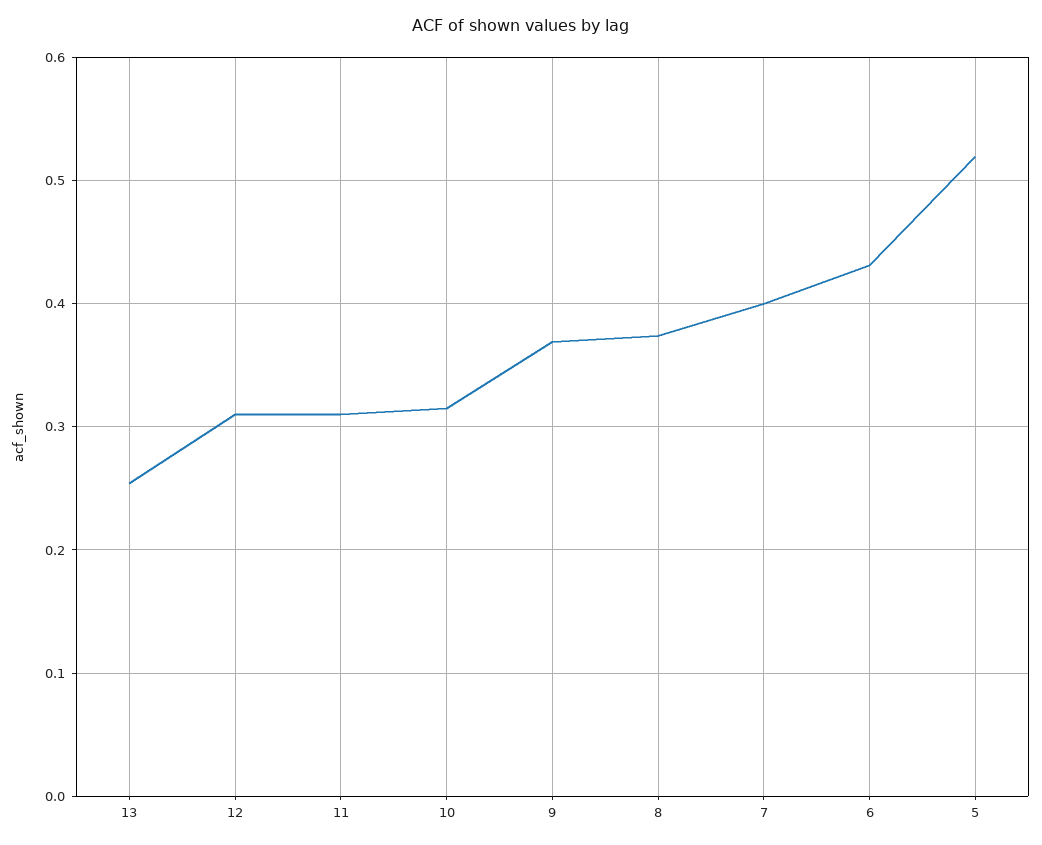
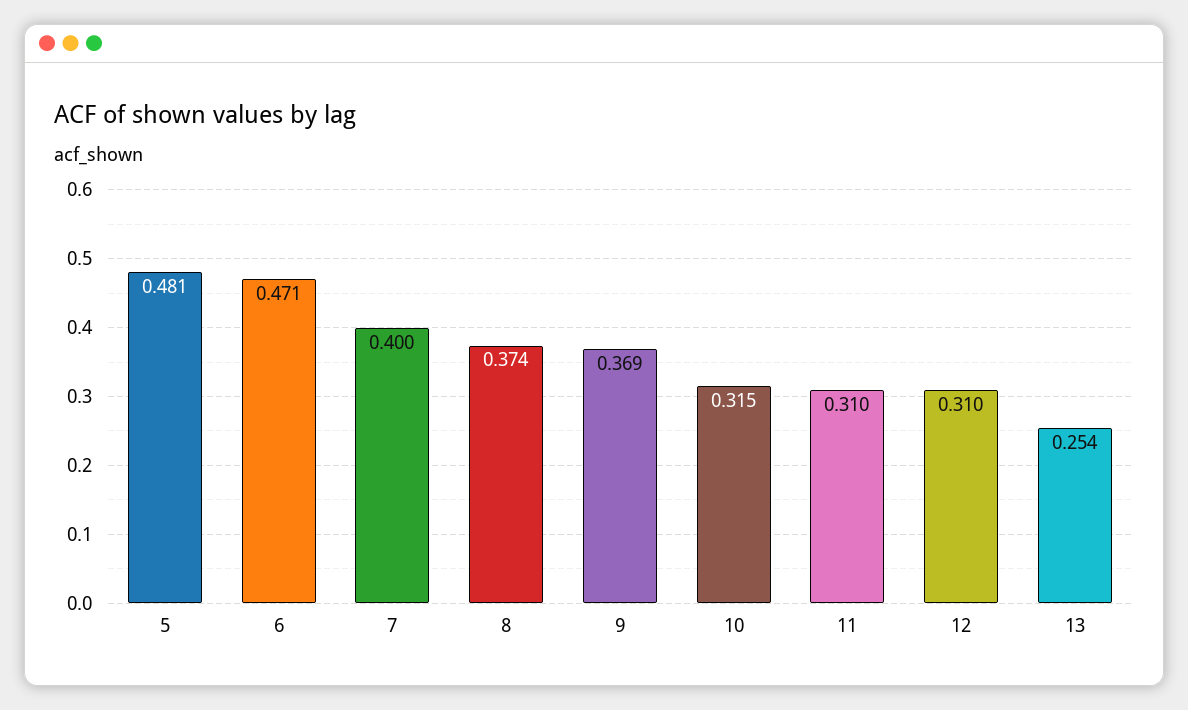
  {
    "13": 0.254,
    "12": 0.31,
    "11": 0.31,
    "10": 0.315,
    "9": 0.369,
    "8": 0.374,
    "7": 0.4,
-   "6": 0.43,
+   "6": 0.471,
-   "5": 0.52
+   "5": 0.481
  }

